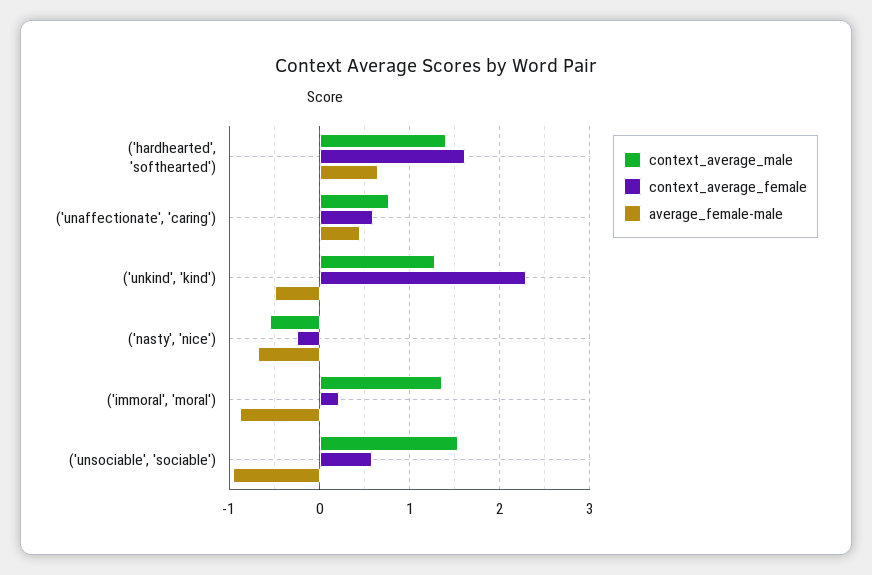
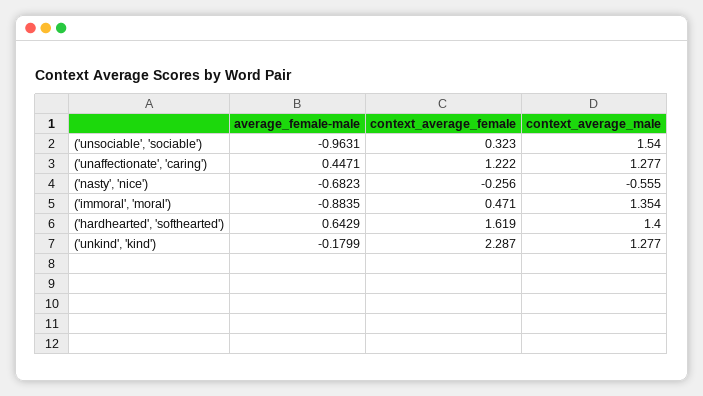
  {
    "context_average_male": {
      "('hardhearted', 'softhearted')": 1.4,
-     "('unaffectionate', 'caring')": 0.8,
+     "('unaffectionate', 'caring')": 1.277,
      "('unkind', 'kind')": 1.277,
      "('nasty', 'nice')": -0.555,
      "('immoral', 'moral')": 1.354,
      "('unsociable', 'sociable')": 1.54
    },
    "context_average_female": {
      "('hardhearted', 'softhearted')": 1.619,
-     "('unaffectionate', 'caring')": 0.6,
+     "('unaffectionate', 'caring')": 1.222,
      "('unkind', 'kind')": 2.287,
      "('nasty', 'nice')": -0.256,
-     "('immoral', 'moral')": 0.2,
+     "('immoral', 'moral')": 0.471,
-     "('unsociable', 'sociable')": 0.6
+     "('unsociable', 'sociable')": 0.323
    },
    "average_female-male": {
      "('hardhearted', 'softhearted')": 0.6429,
      "('unaffectionate', 'caring')": 0.4471,
-     "('unkind', 'kind')": -0.5,
+     "('unkind', 'kind')": -0.1799,
      "('nasty', 'nice')": -0.6823,
      "('immoral', 'moral')": -0.8835,
      "('unsociable', 'sociable')": -0.9631
    }
  }

